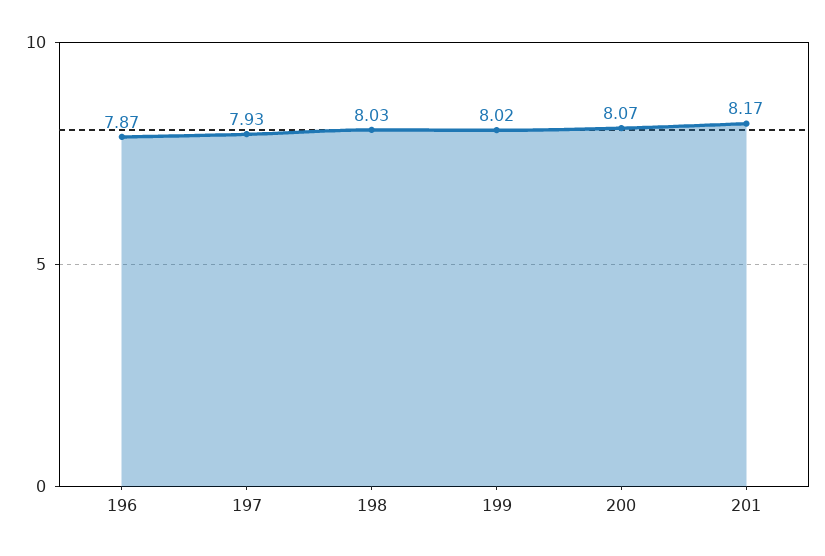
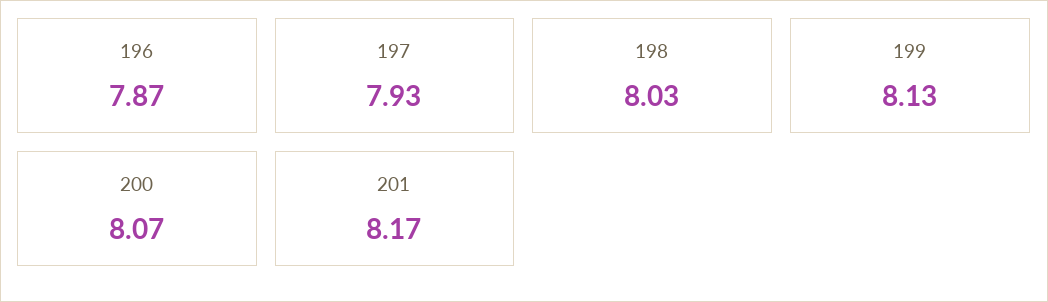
  {
    "196": 7.87,
    "197": 7.93,
    "198": 8.03,
-   "199": 8.02,
+   "199": 8.13,
    "200": 8.07,
    "201": 8.17
  }

